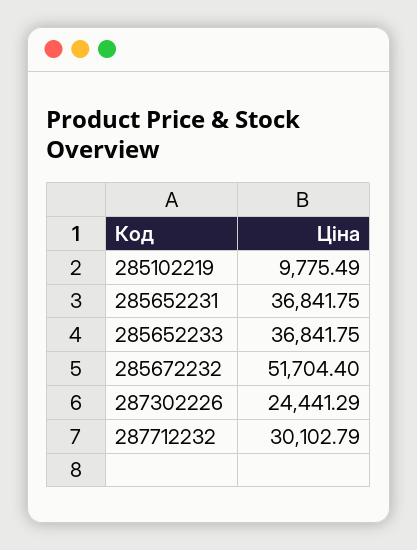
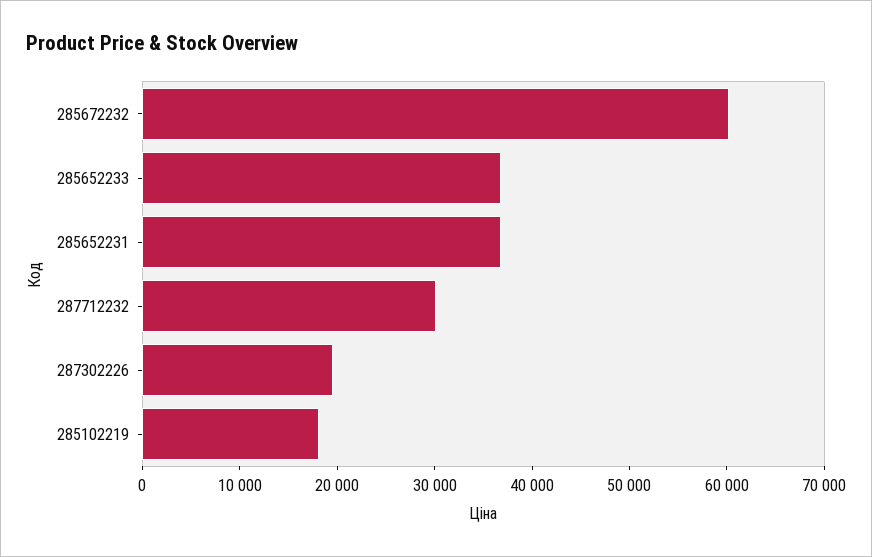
  {
-   "285102219": 9775.49,
+   "285102219": 18000,
    "285652231": 36841.75,
    "285652233": 36841.75,
-   "285672232": 51704.4,
+   "285672232": 60000,
-   "287302226": 24441.29,
+   "287302226": 20000,
    "287712232": 30102.79
  }

